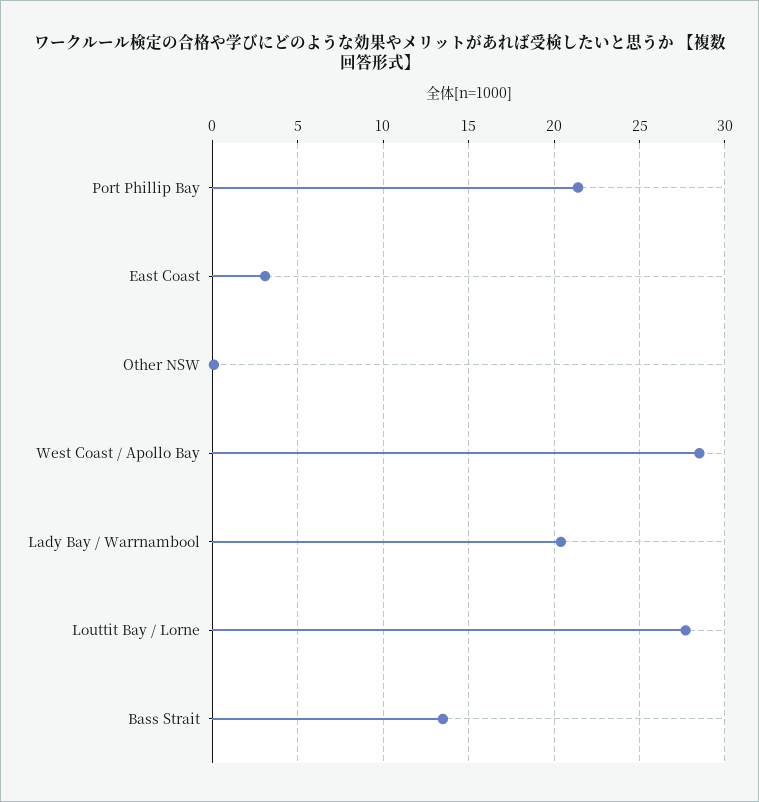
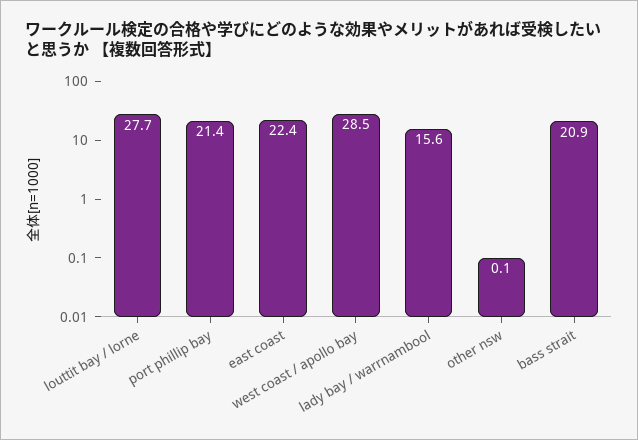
  {
    "Port Phillip Bay": 21.4,
-   "East Coast": 3,
+   "East Coast": 22.4,
    "Other NSW": 0.1,
    "West Coast / Apollo Bay": 28.5,
-   "Lady Bay / Warrnambool": 20.5,
+   "Lady Bay / Warrnambool": 15.6,
    "Louttit Bay / Lorne": 27.7,
-   "Bass Strait": 13.5
+   "Bass Strait": 20.9
  }

